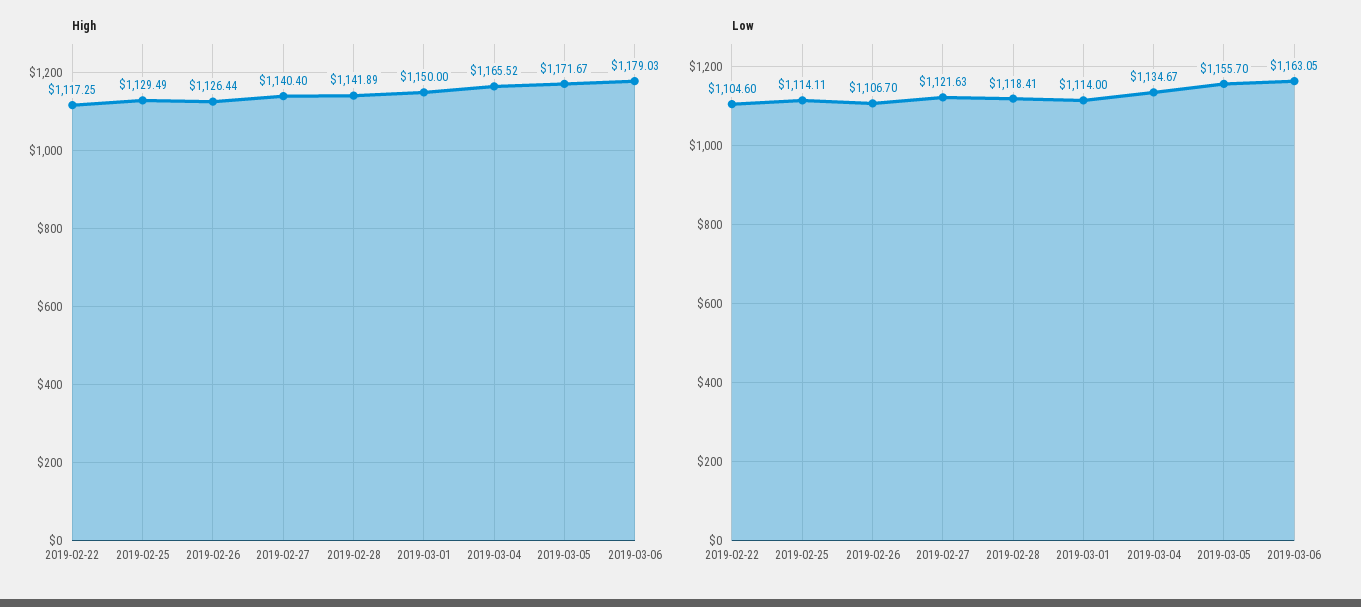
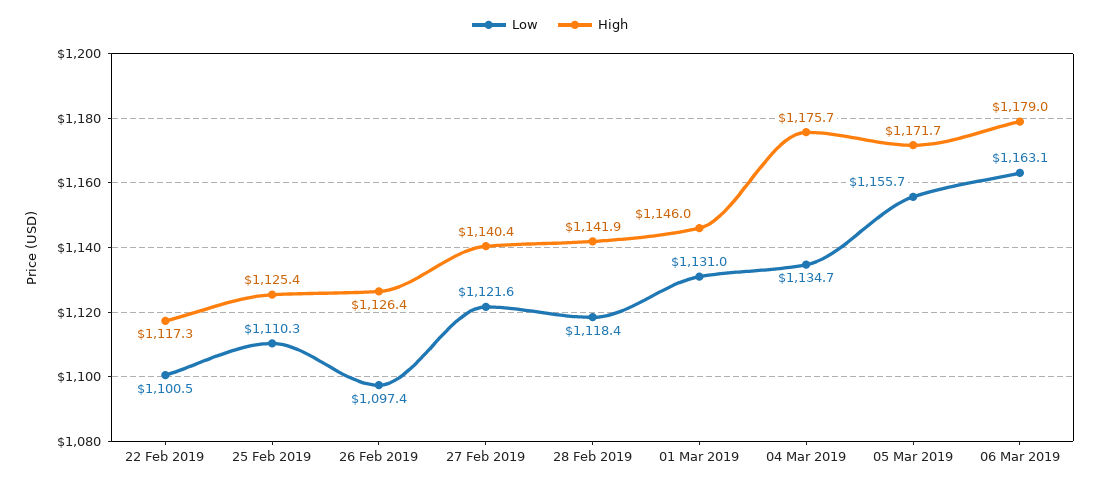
  {
    "High": {
      "2019-02-22": 1117.25,
-     "2019-02-25": 1129.49,
+     "2019-02-25": 1125.4,
      "2019-02-26": 1126.44,
      "2019-02-27": 1140.4,
      "2019-02-28": 1141.89,
-     "2019-03-01": 1150,
+     "2019-03-01": 1146,
-     "2019-03-04": 1165.52,
+     "2019-03-04": 1175.7,
      "2019-03-05": 1171.67,
      "2019-03-06": 1179.03
    },
    "Low": {
-     "2019-02-22": 1104.6,
+     "2019-02-22": 1100.5,
-     "2019-02-25": 1114.11,
+     "2019-02-25": 1110.3,
-     "2019-02-26": 1106.7,
+     "2019-02-26": 1097.4,
      "2019-02-27": 1121.63,
      "2019-02-28": 1118.41,
-     "2019-03-01": 1114,
+     "2019-03-01": 1131,
      "2019-03-04": 1134.67,
      "2019-03-05": 1155.7,
      "2019-03-06": 1163.05
    }
  }

